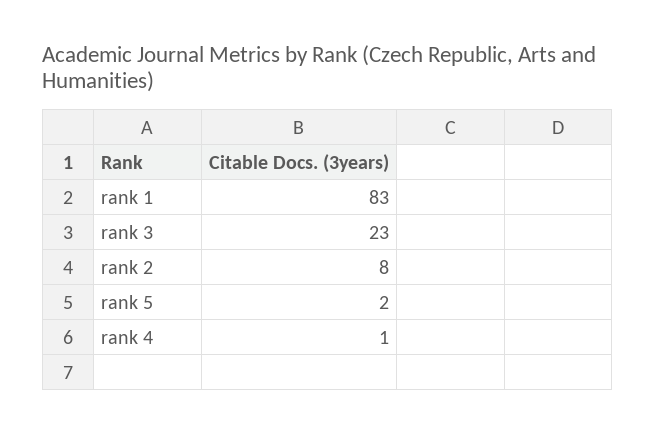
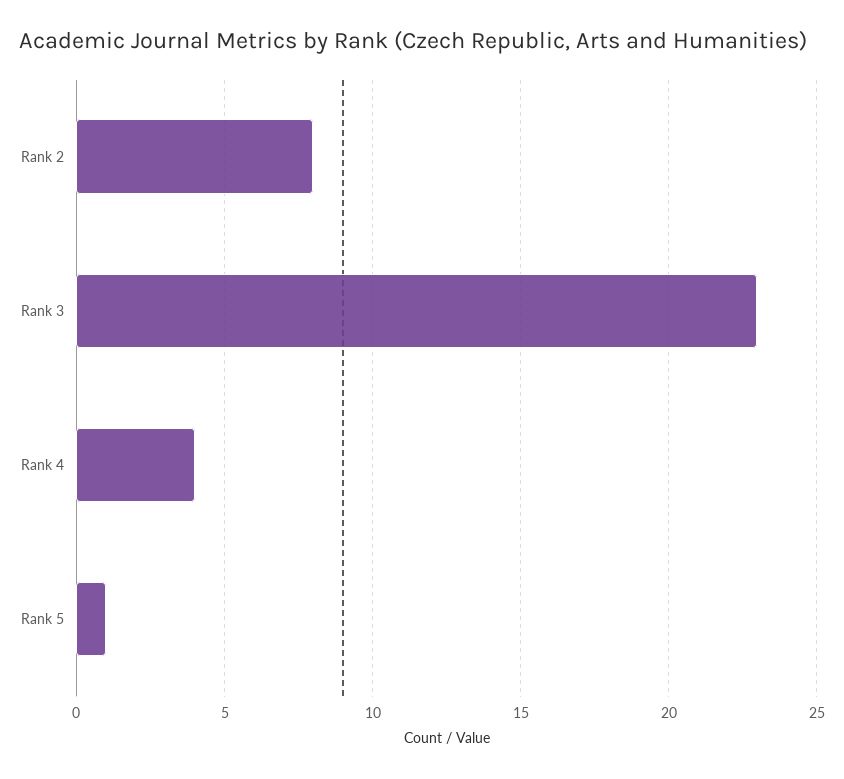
  {
-   "rank 1": 83,
    "rank 3": 23,
    "rank 2": 8,
-   "rank 5": 2,
+   "rank 5": 1,
-   "rank 4": 1
+   "rank 4": 4
  }

